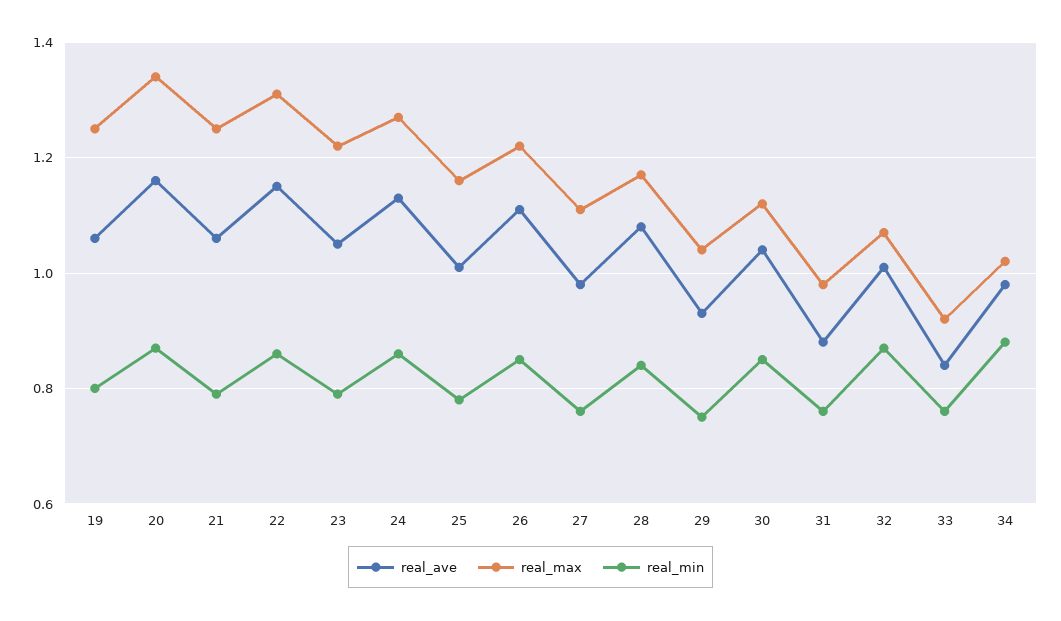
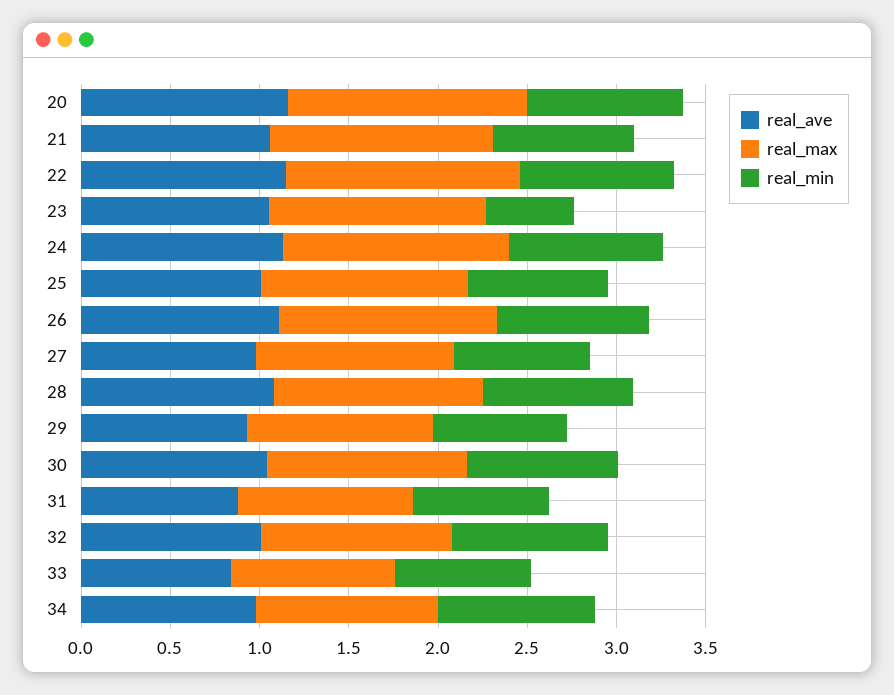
  {
    "real_ave": {
-     "19": 1.05,
      "20": 1.15,
      "21": 1.05,
      "22": 1.15,
      "23": 1.05,
      "24": 1.15,
      "25": 1,
      "26": 1.1,
      "27": 1,
      "28": 1.1,
      "29": 0.95,
      "30": 1.05,
      "31": 0.9,
      "32": 1,
      "33": 0.85,
      "34": 1
    },
    "real_max": {
-     "19": 1.25,
      "20": 1.35,
      "21": 1.25,
      "22": 1.3,
      "23": 1.2,
      "24": 1.25,
      "25": 1.15,
      "26": 1.2,
      "27": 1.1,
      "28": 1.15,
      "29": 1.05,
      "30": 1.1,
      "31": 1,
      "32": 1.05,
      "33": 0.9,
      "34": 1
    },
    "real_min": {
-     "19": 0.8,
      "20": 0.85,
      "21": 0.8,
      "22": 0.85,
-     "23": 0.8,
+     "23": 0.5,
      "24": 0.85,
      "25": 0.8,
      "26": 0.85,
      "27": 0.75,
      "28": 0.85,
      "29": 0.75,
      "30": 0.85,
      "31": 0.75,
      "32": 0.85,
      "33": 0.75,
      "34": 0.9
    }
  }

